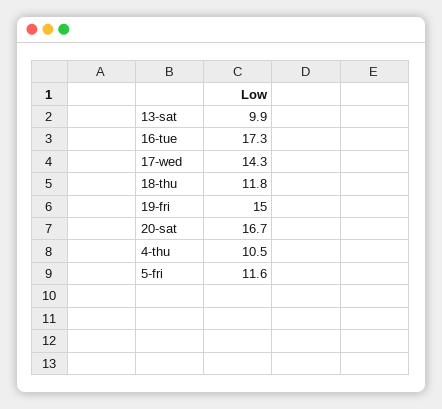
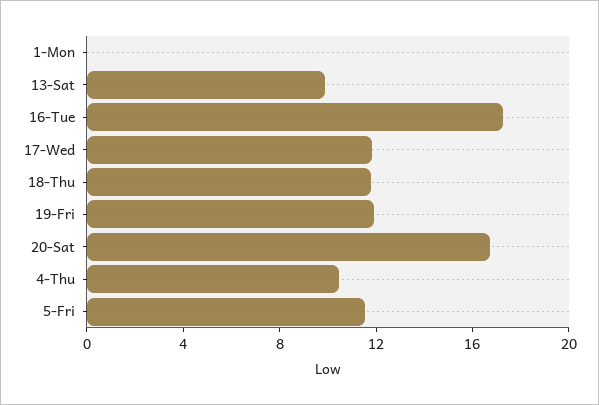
  {
    "13-sat": 9.9,
    "16-tue": 17.3,
-   "17-wed": 14.3,
+   "17-wed": 12,
    "18-thu": 11.8,
-   "19-fri": 15,
+   "19-fri": 12,
    "20-sat": 16.7,
    "4-thu": 10.5,
-   "5-fri": 11.6
+   "5-fri": 11.6,
+   "1-Mon": 0
  }

